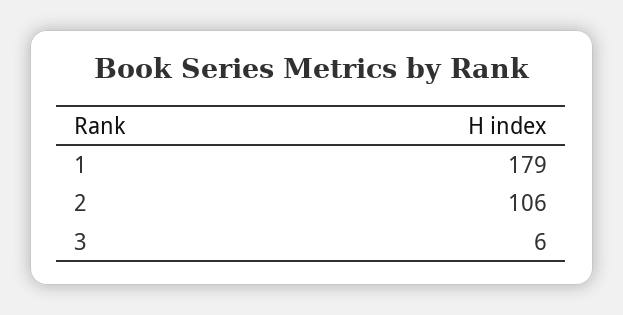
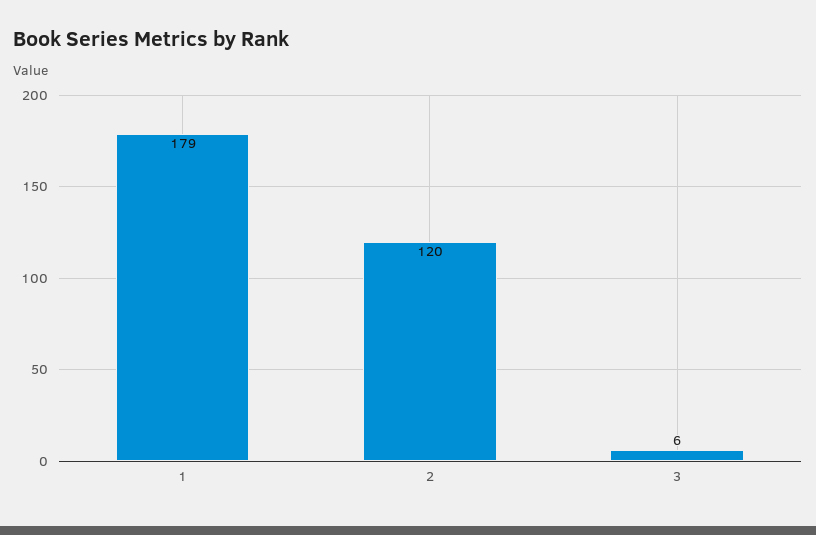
  {
    "1": 179,
-   "2": 106,
+   "2": 120,
    "3": 6
  }

